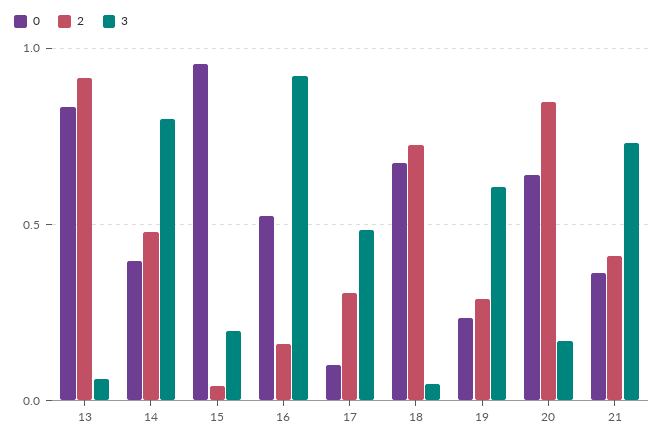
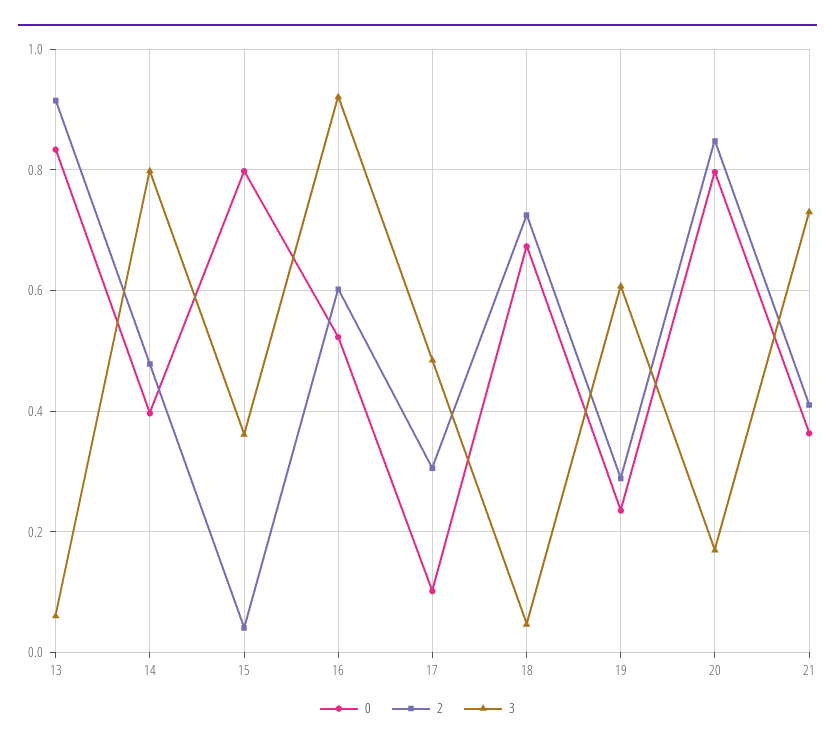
  {
    "0": {
      "13": 0.84,
      "14": 0.4,
-     "15": 0.95,
+     "15": 0.8,
      "16": 0.52,
      "17": 0.1,
      "18": 0.68,
      "19": 0.24,
-     "20": 0.65,
+     "20": 0.8,
      "21": 0.36
    },
    "2": {
      "13": 0.92,
      "14": 0.48,
      "15": 0.04,
-     "16": 0.15,
+     "16": 0.6,
      "17": 0.3,
      "18": 0.72,
      "19": 0.28,
      "20": 0.84,
      "21": 0.42
    },
    "3": {
      "13": 0.06,
      "14": 0.8,
-     "15": 0.2,
+     "15": 0.36,
      "16": 0.92,
      "17": 0.48,
      "18": 0.04,
      "19": 0.6,
      "20": 0.16,
      "21": 0.74
    }
  }

